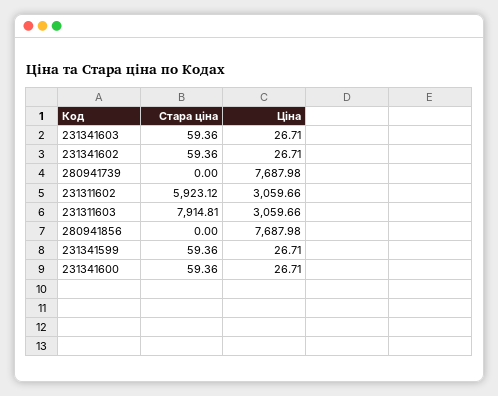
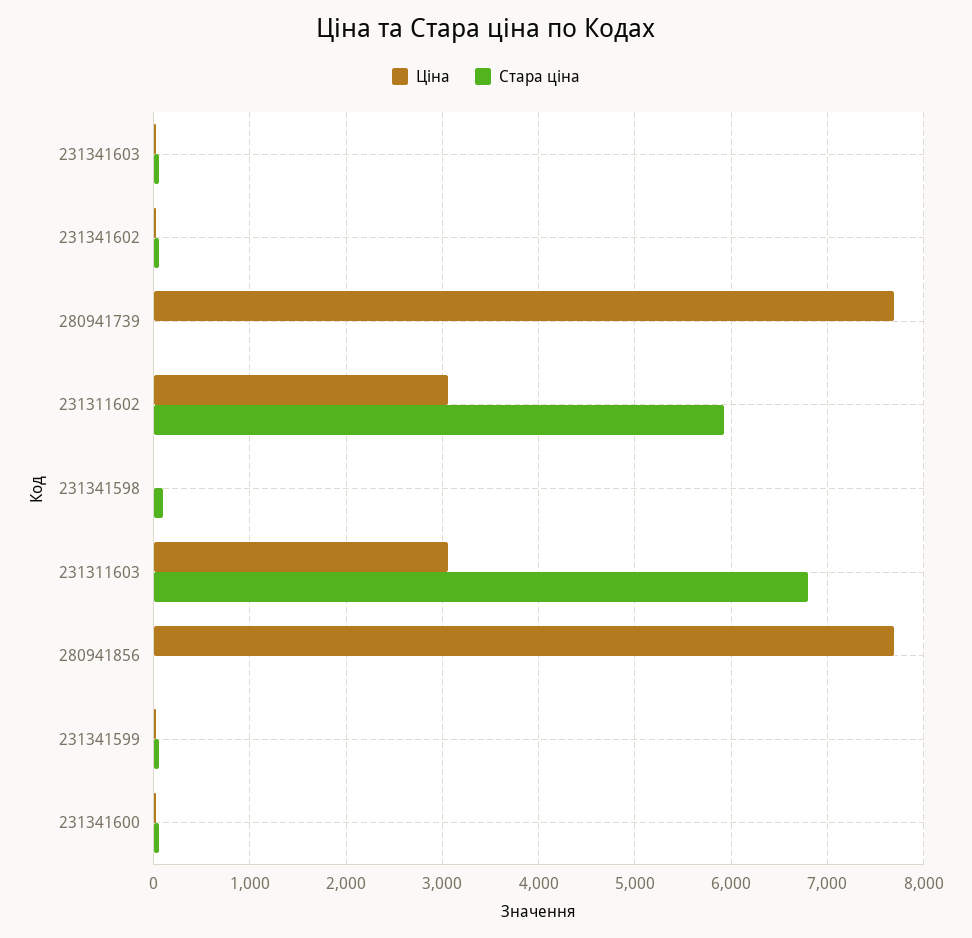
  {
    "Стара ціна": {
      "231341603": 59.36,
      "231341602": 59.36,
      "280941739": 0,
      "231311602": 5923.12,
-     "231311603": 7914.81,
+     "231311603": 6800,
      "280941856": 0,
      "231341599": 59.36,
-     "231341600": 59.36
+     "231341600": 59.36,
+     "231341598": 100
    },
    "Ціна": {
      "231341603": 26.71,
      "231341602": 26.71,
      "280941739": 7687.98,
      "231311602": 3059.66,
      "231311603": 3059.66,
      "280941856": 7687.98,
      "231341599": 26.71,
-     "231341600": 26.71
+     "231341600": 26.71,
+     "231341598": 0
    }
  }

